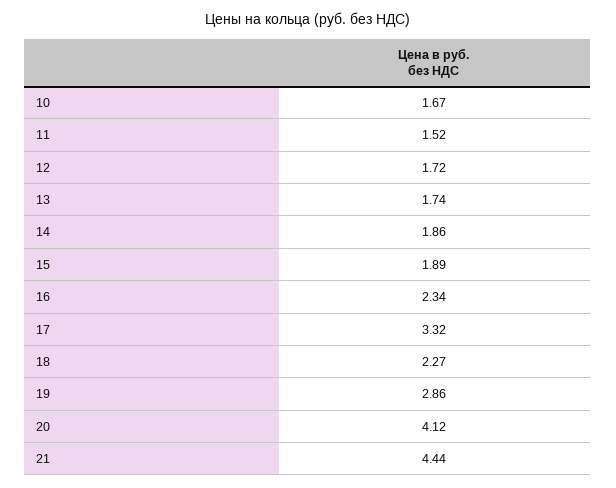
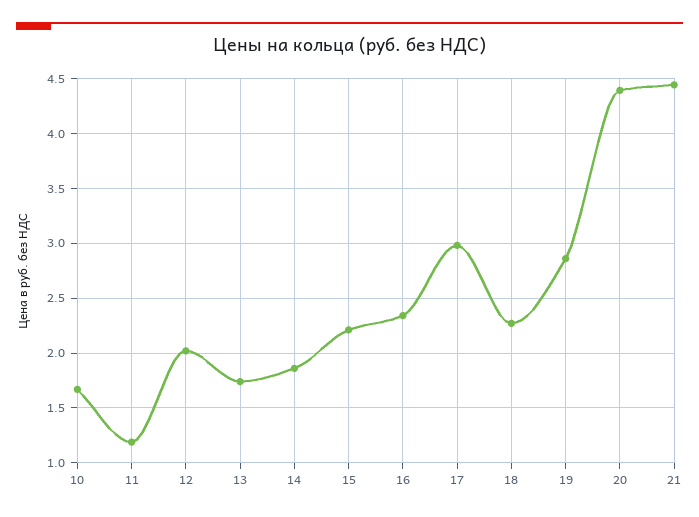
  {
    "10": 1.67,
-   "11": 1.52,
+   "11": 1.2,
-   "12": 1.72,
+   "12": 2,
    "13": 1.74,
    "14": 1.86,
-   "15": 1.89,
+   "15": 2.2,
    "16": 2.34,
-   "17": 3.32,
+   "17": 3,
    "18": 2.27,
    "19": 2.86,
-   "20": 4.12,
+   "20": 4.4,
    "21": 4.44
  }

